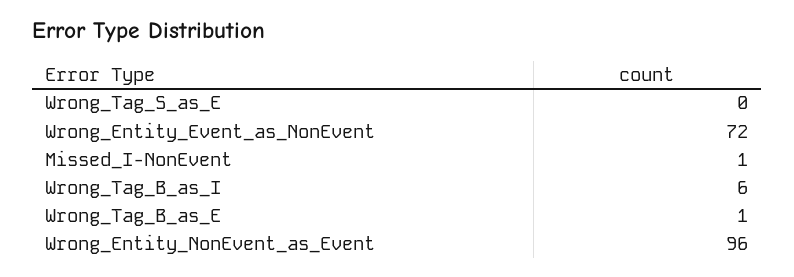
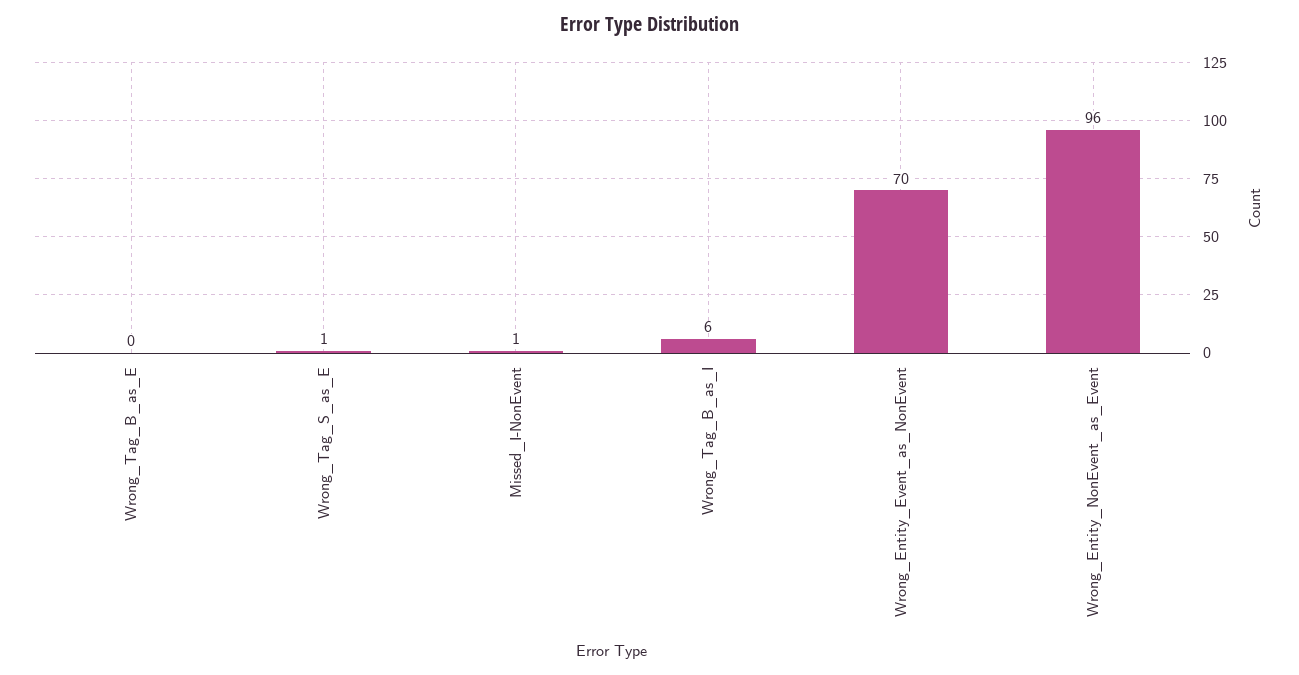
  {
-   "Wrong_Tag_S_as_E": 0,
+   "Wrong_Tag_S_as_E": 1,
-   "Wrong_Entity_Event_as_NonEvent": 72,
+   "Wrong_Entity_Event_as_NonEvent": 70,
    "Missed_I-NonEvent": 1,
    "Wrong_Tag_B_as_I": 6,
-   "Wrong_Tag_B_as_E": 1,
+   "Wrong_Tag_B_as_E": 0,
    "Wrong_Entity_NonEvent_as_Event": 96
  }

